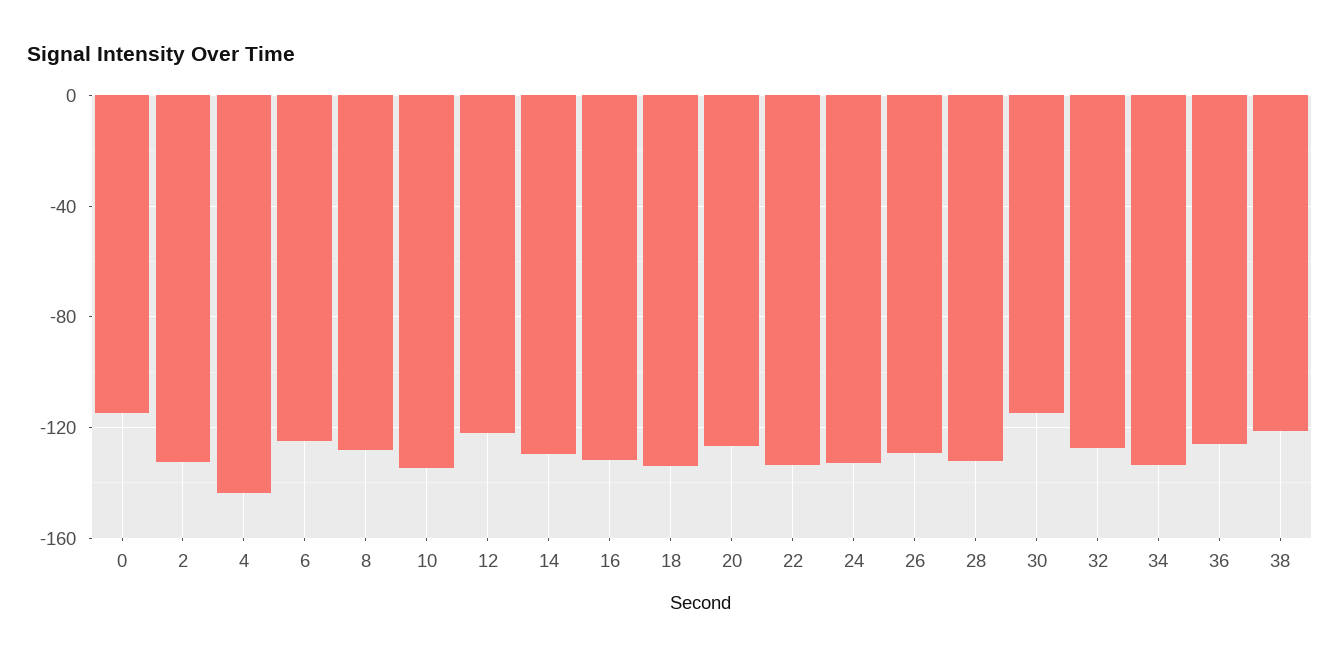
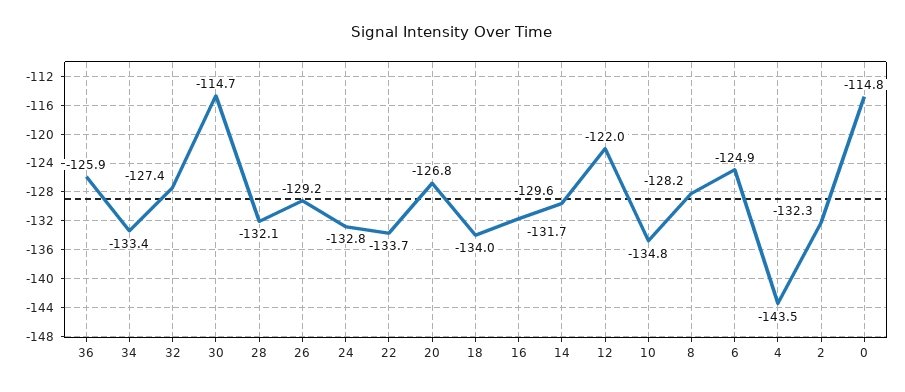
  {
    "0": -114.8,
    "2": -132.3,
    "4": -143.5,
    "6": -124.9,
    "8": -128.2,
    "10": -134.8,
    "12": -122,
    "14": -129.6,
    "16": -131.7,
    "18": -134,
    "20": -126.8,
    "22": -133.7,
    "24": -132.8,
    "26": -129.2,
    "28": -132.1,
    "30": -114.7,
    "32": -127.4,
    "34": -133.4,
-   "36": -125.9,
+   "36": -125.9
-   "38": -120
  }

